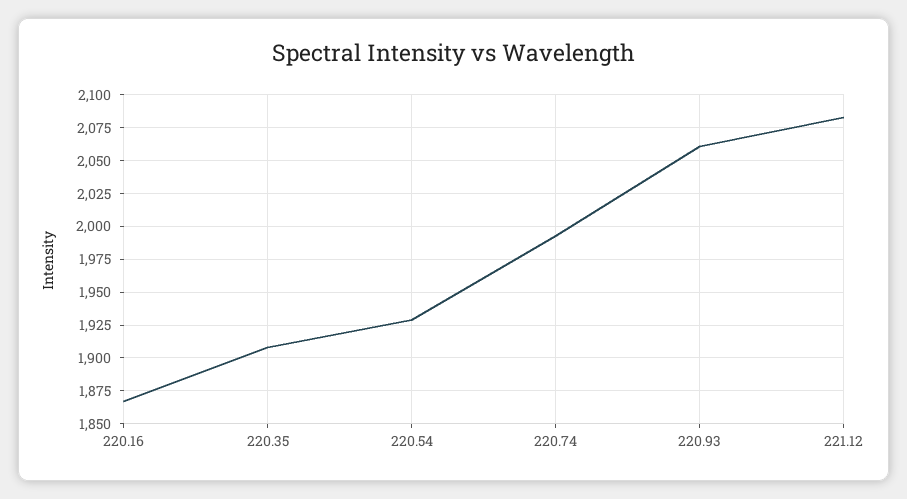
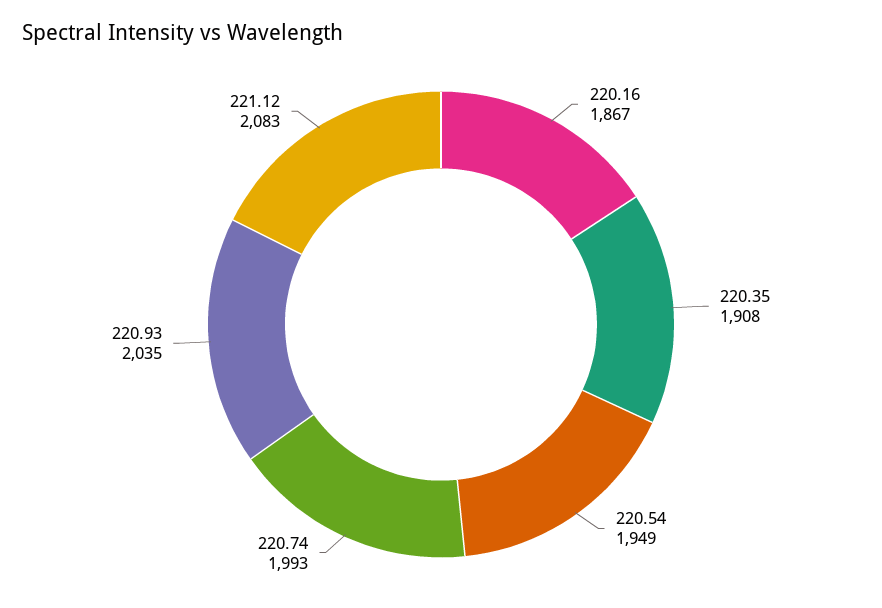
  {
    "220.16": 1867,
    "220.35": 1908,
-   "220.54": 1930,
+   "220.54": 1949,
    "220.74": 1993,
-   "220.93": 2060,
+   "220.93": 2035,
    "221.12": 2083
  }

